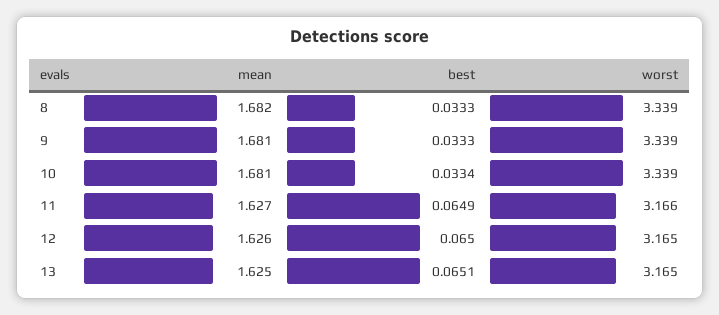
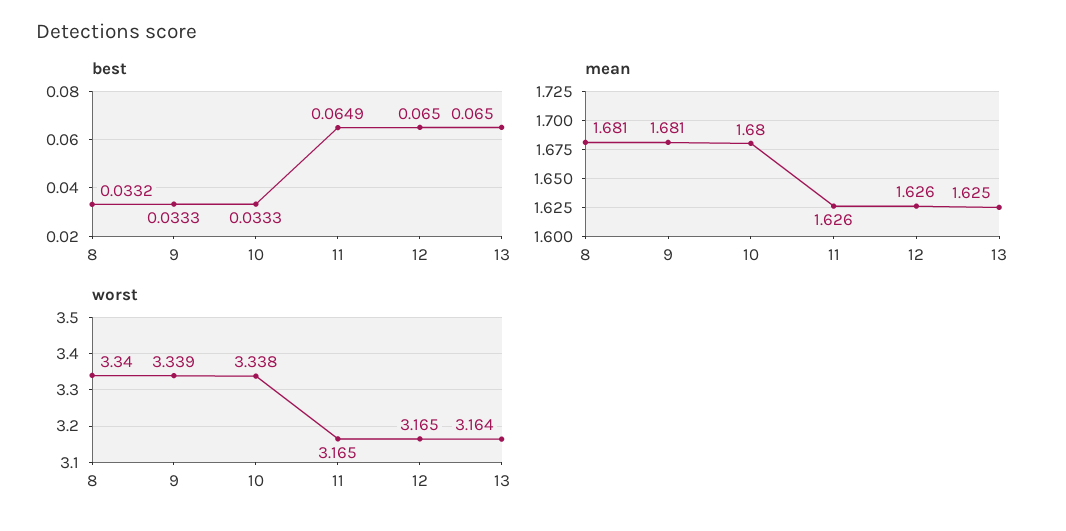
  {
    "mean": {
-     "8": 1.682,
+     "8": 1.681,
      "9": 1.681,
-     "10": 1.681,
+     "10": 1.68,
-     "11": 1.627,
+     "11": 1.626,
      "12": 1.626,
      "13": 1.625
    },
    "best": {
-     "8": 0.0333,
+     "8": 0.0332,
      "9": 0.0333,
-     "10": 0.0334,
+     "10": 0.0333,
      "11": 0.0649,
      "12": 0.065,
-     "13": 0.0651
+     "13": 0.065
    },
    "worst": {
-     "8": 3.339,
+     "8": 3.34,
      "9": 3.339,
-     "10": 3.339,
+     "10": 3.338,
-     "11": 3.166,
+     "11": 3.165,
      "12": 3.165,
-     "13": 3.165
+     "13": 3.164
    }
  }

